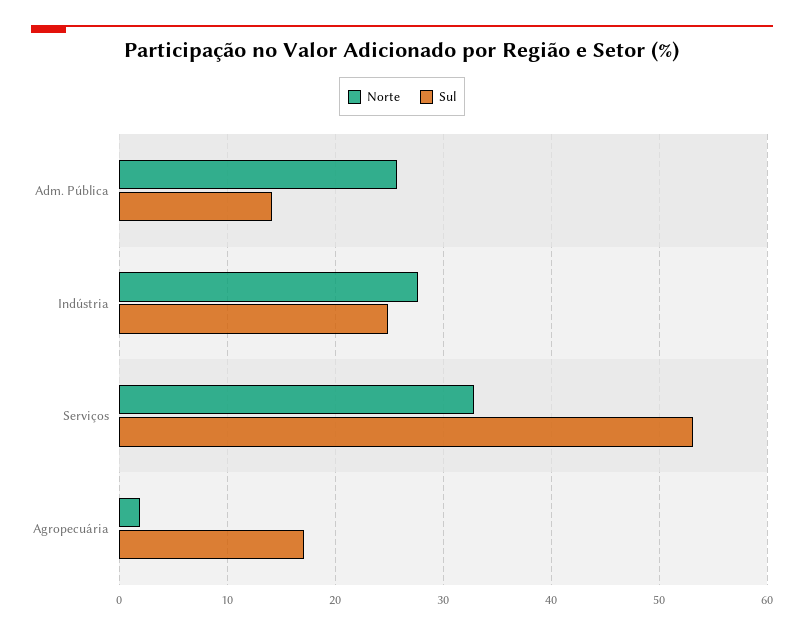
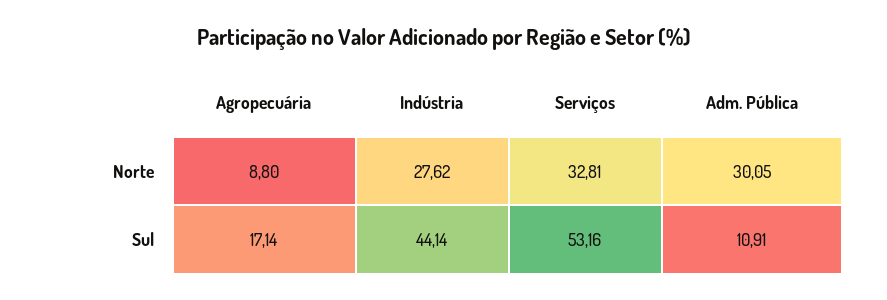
  {
    "Norte": {
-     "Adm. Pública": 26,
+     "Adm. Pública": 30.05,
      "Indústria": 27.62,
      "Serviços": 32.81,
-     "Agropecuária": 2
+     "Agropecuária": 8.8
    },
    "Sul": {
-     "Adm. Pública": 14,
+     "Adm. Pública": 10.91,
-     "Indústria": 25,
+     "Indústria": 44.14,
      "Serviços": 53.16,
      "Agropecuária": 17.14
    }
  }

